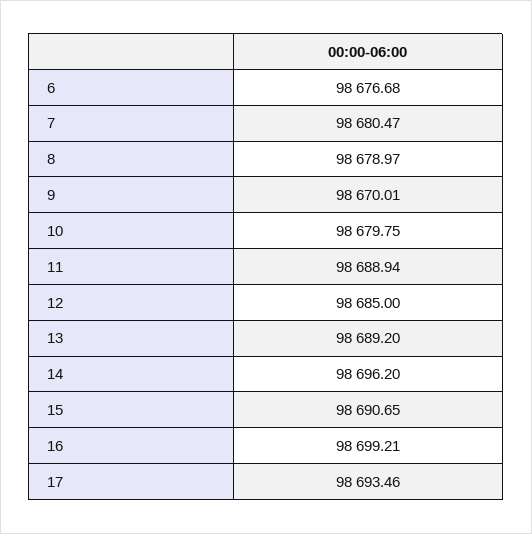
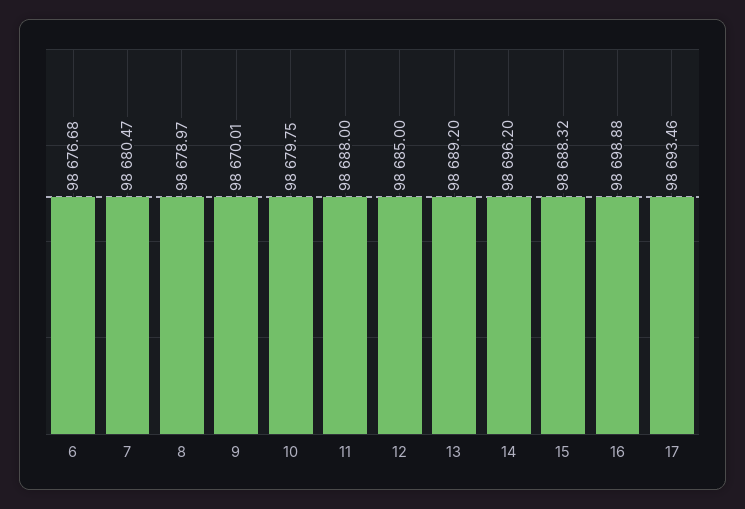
  {
    "6": 98676.68,
    "7": 98680.47,
    "8": 98678.97,
    "9": 98670.01,
    "10": 98679.75,
-   "11": 98688.94,
+   "11": 98688,
    "12": 98685,
    "13": 98689.2,
    "14": 98696.2,
-   "15": 98690.65,
+   "15": 98688.32,
-   "16": 98699.21,
+   "16": 98698.88,
    "17": 98693.46
  }

